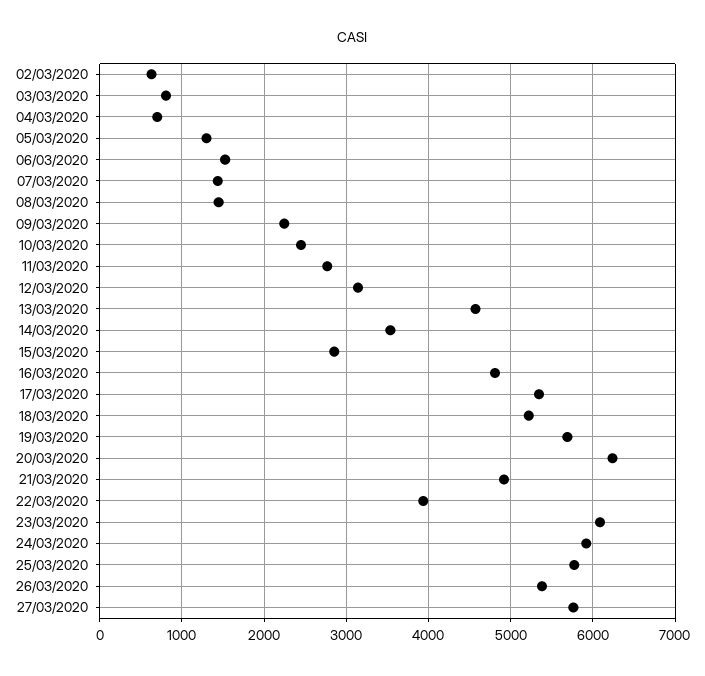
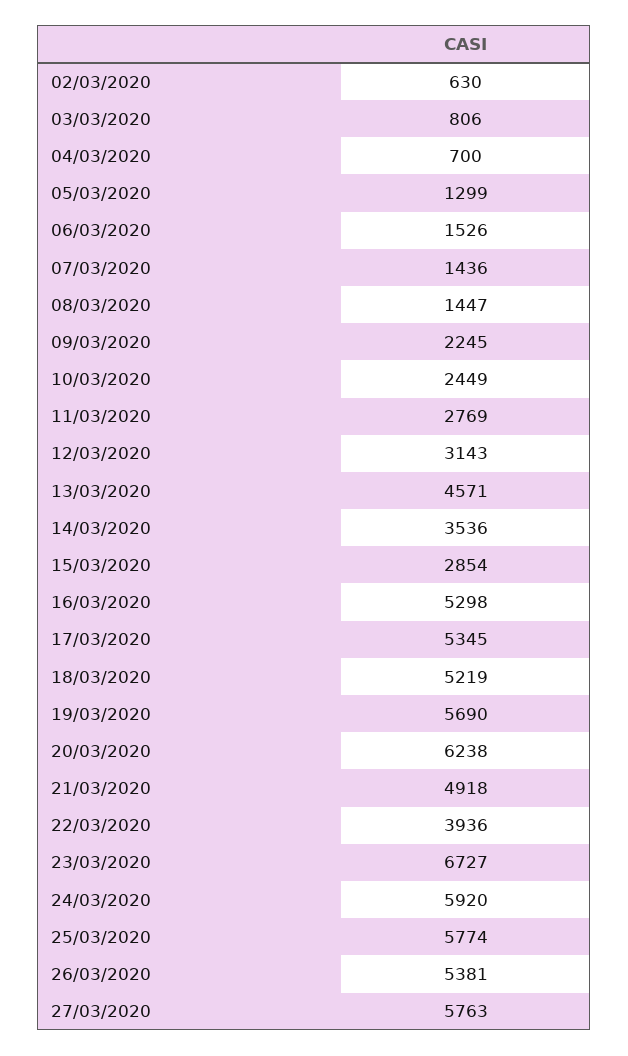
  {
    "02/03/2020": 630,
    "03/03/2020": 806,
    "04/03/2020": 700,
    "05/03/2020": 1299,
    "06/03/2020": 1526,
    "07/03/2020": 1436,
    "08/03/2020": 1447,
    "09/03/2020": 2245,
    "10/03/2020": 2449,
    "11/03/2020": 2769,
    "12/03/2020": 3143,
    "13/03/2020": 4571,
    "14/03/2020": 3536,
    "15/03/2020": 2854,
-   "16/03/2020": 4800,
+   "16/03/2020": 5298,
    "17/03/2020": 5345,
    "18/03/2020": 5219,
    "19/03/2020": 5690,
    "20/03/2020": 6238,
    "21/03/2020": 4918,
    "22/03/2020": 3936,
-   "23/03/2020": 6100,
+   "23/03/2020": 6727,
    "24/03/2020": 5920,
    "25/03/2020": 5774,
    "26/03/2020": 5381,
    "27/03/2020": 5763
  }

